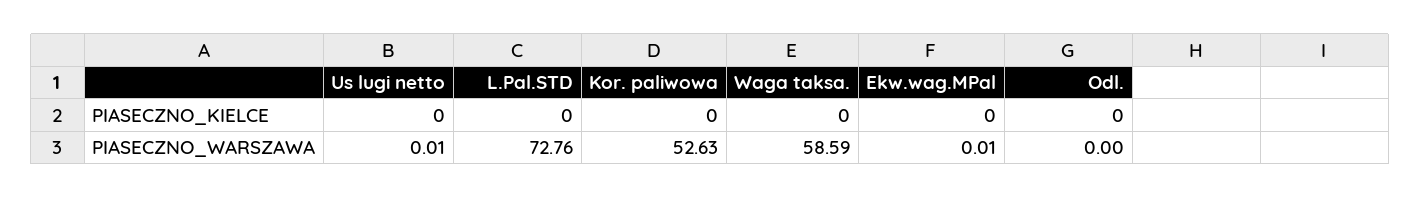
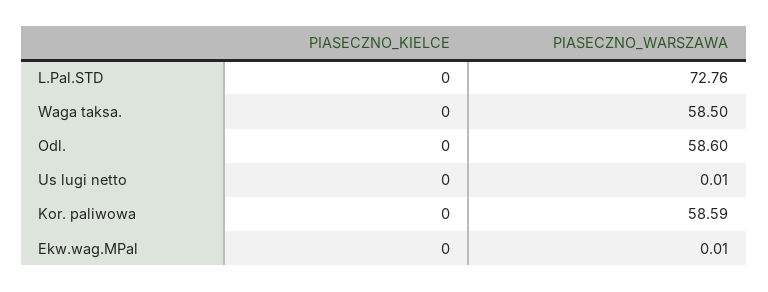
  {
    "Us lugi netto": {
      "PIASECZNO_KIELCE": 0,
      "PIASECZNO_WARSZAWA": 0.01
    },
    "L.Pal.STD": {
      "PIASECZNO_KIELCE": 0,
      "PIASECZNO_WARSZAWA": 72.76
    },
    "Kor. paliwowa": {
      "PIASECZNO_KIELCE": 0,
-     "PIASECZNO_WARSZAWA": 52.63
+     "PIASECZNO_WARSZAWA": 58.59
    },
    "Waga taksa.": {
      "PIASECZNO_KIELCE": 0,
-     "PIASECZNO_WARSZAWA": 58.59
+     "PIASECZNO_WARSZAWA": 58.5
    },
    "Ekw.wag.MPal": {
      "PIASECZNO_KIELCE": 0,
      "PIASECZNO_WARSZAWA": 0.01
    },
    "Odl.": {
      "PIASECZNO_KIELCE": 0,
-     "PIASECZNO_WARSZAWA": 0
+     "PIASECZNO_WARSZAWA": 58.6
    }
  }

